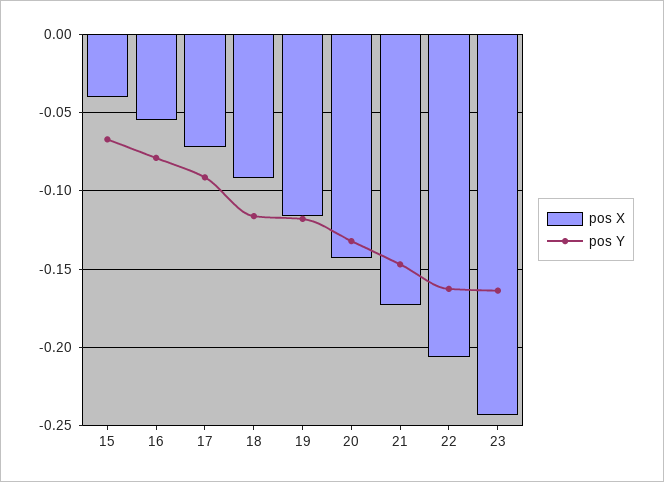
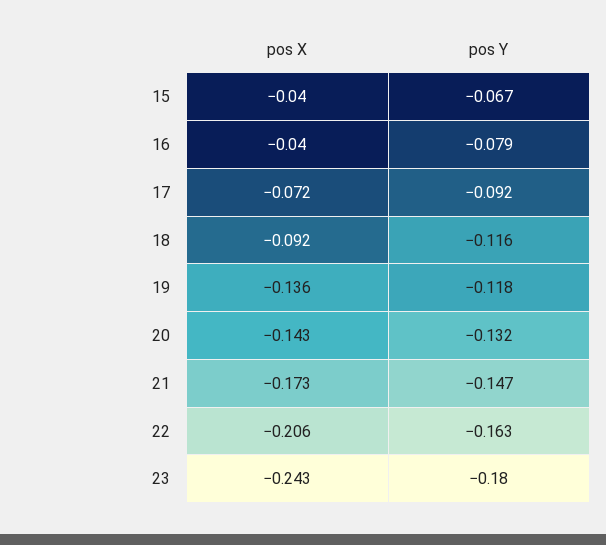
  {
    "pos X": {
      "15": -0.04,
-     "16": -0.055,
+     "16": -0.04,
      "17": -0.072,
      "18": -0.092,
-     "19": -0.115,
+     "19": -0.136,
      "20": -0.143,
      "21": -0.173,
      "22": -0.206,
      "23": -0.243
    },
    "pos Y": {
      "15": -0.067,
      "16": -0.079,
      "17": -0.092,
      "18": -0.116,
      "19": -0.118,
      "20": -0.132,
      "21": -0.147,
      "22": -0.163,
-     "23": -0.165
+     "23": -0.18
    }
  }

